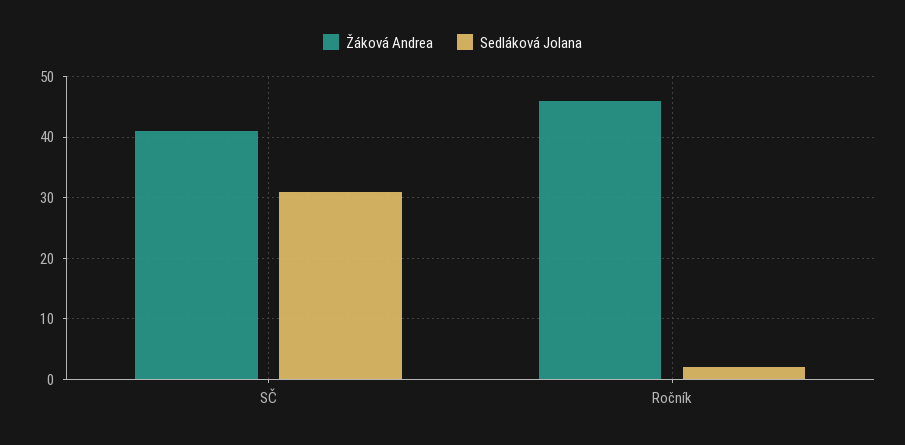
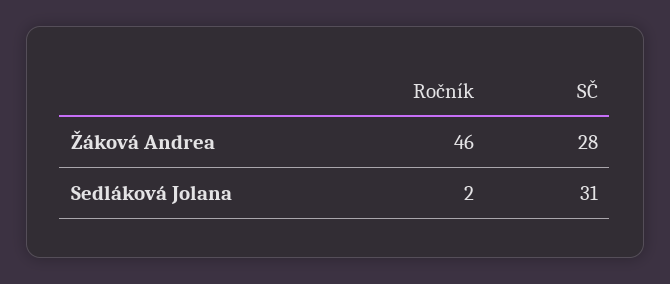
  {
    "Žáková Andrea": {
-     "SČ": 41,
+     "SČ": 28,
      "Ročník": 46
    },
    "Sedláková Jolana": {
      "SČ": 31,
      "Ročník": 2
    }
  }

